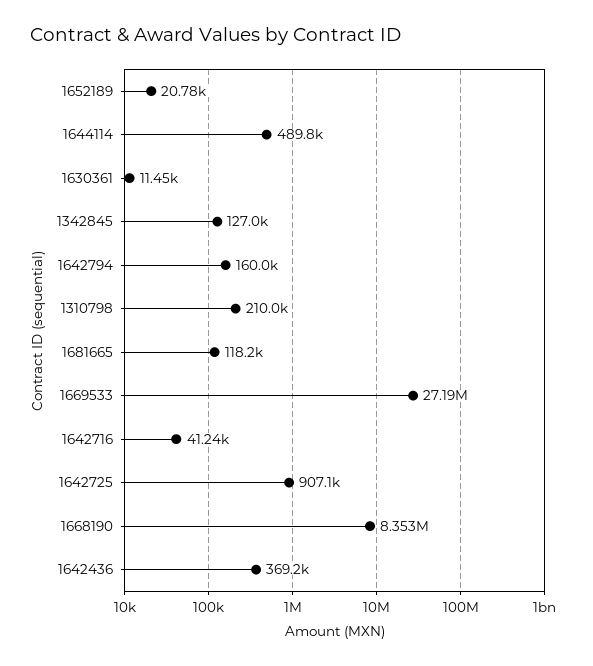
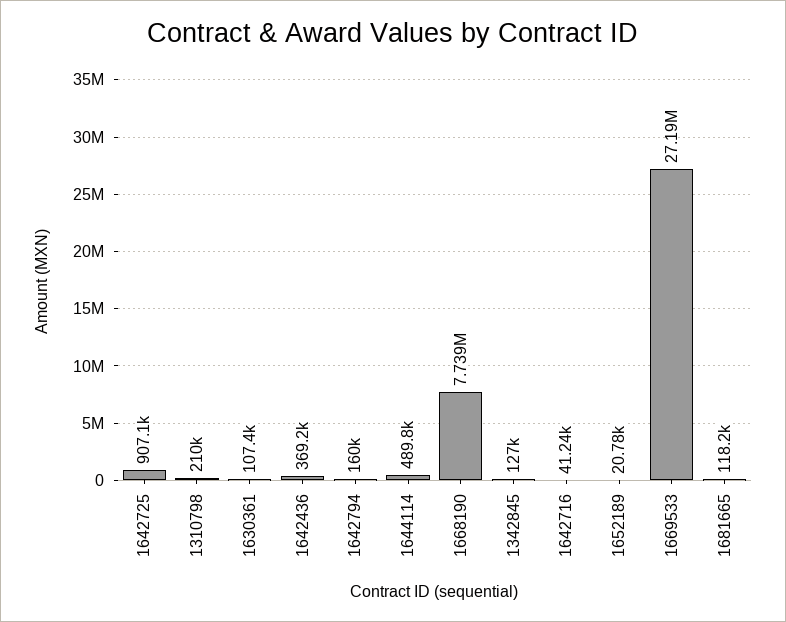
  {
    "1652189": 20780,
    "1644114": 489800,
-   "1630361": 11450,
+   "1630361": 107400,
    "1342845": 127000,
    "1642794": 160000,
    "1310798": 210000,
    "1681665": 118200,
    "1669533": 27190000,
    "1642716": 41240,
    "1642725": 907100,
-   "1668190": 8353000,
+   "1668190": 7739000,
    "1642436": 369200
  }

